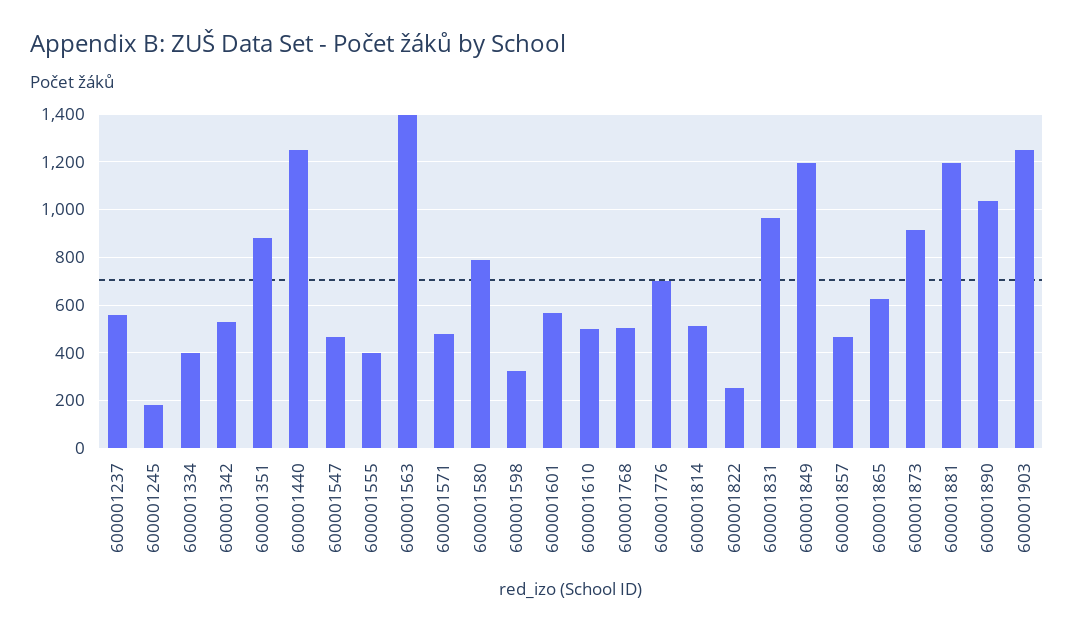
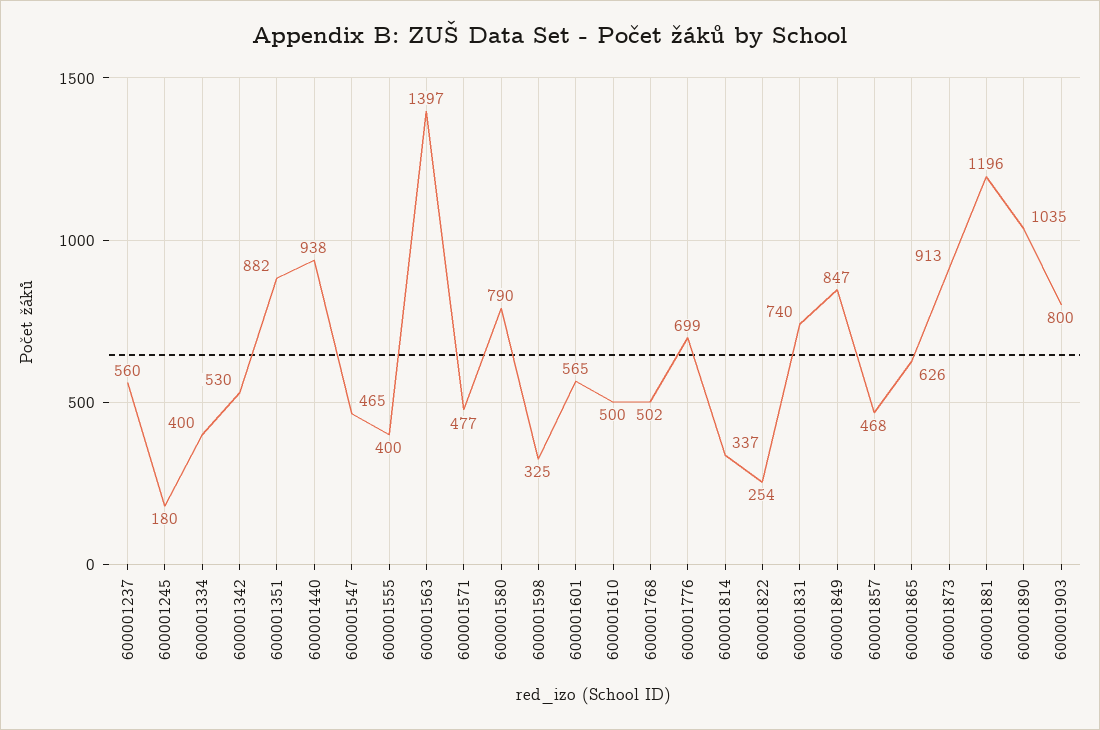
  {
    "600001237": 560,
    "600001245": 180,
    "600001334": 400,
    "600001342": 530,
    "600001351": 882,
-   "600001440": 1250,
+   "600001440": 938,
    "600001547": 465,
    "600001555": 400,
    "600001563": 1397,
    "600001571": 477,
    "600001580": 790,
    "600001598": 325,
    "600001601": 565,
    "600001610": 500,
    "600001768": 502,
    "600001776": 699,
-   "600001814": 500,
+   "600001814": 337,
    "600001822": 254,
-   "600001831": 950,
+   "600001831": 740,
-   "600001849": 1200,
+   "600001849": 847,
    "600001857": 468,
    "600001865": 626,
    "600001873": 913,
    "600001881": 1196,
    "600001890": 1035,
-   "600001903": 1250
+   "600001903": 800
  }

